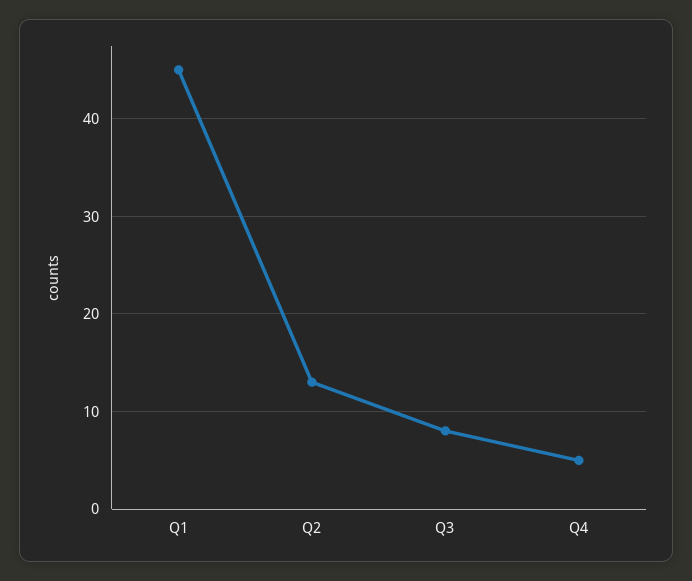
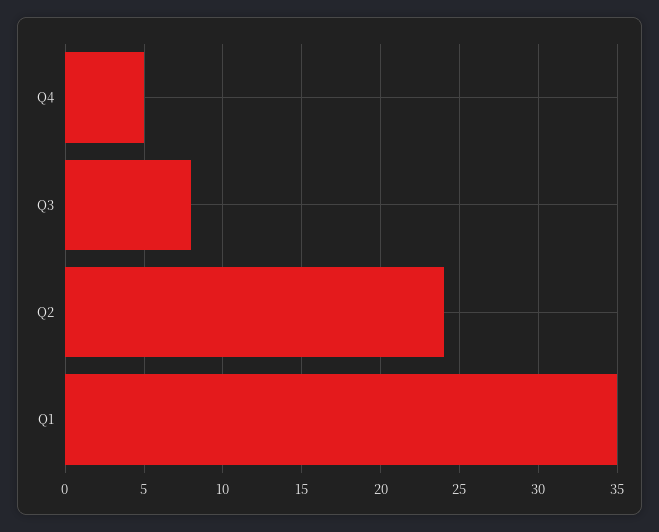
  {
-   "Q1": 45,
+   "Q1": 35,
-   "Q2": 13,
+   "Q2": 24,
    "Q3": 8,
    "Q4": 5
  }

